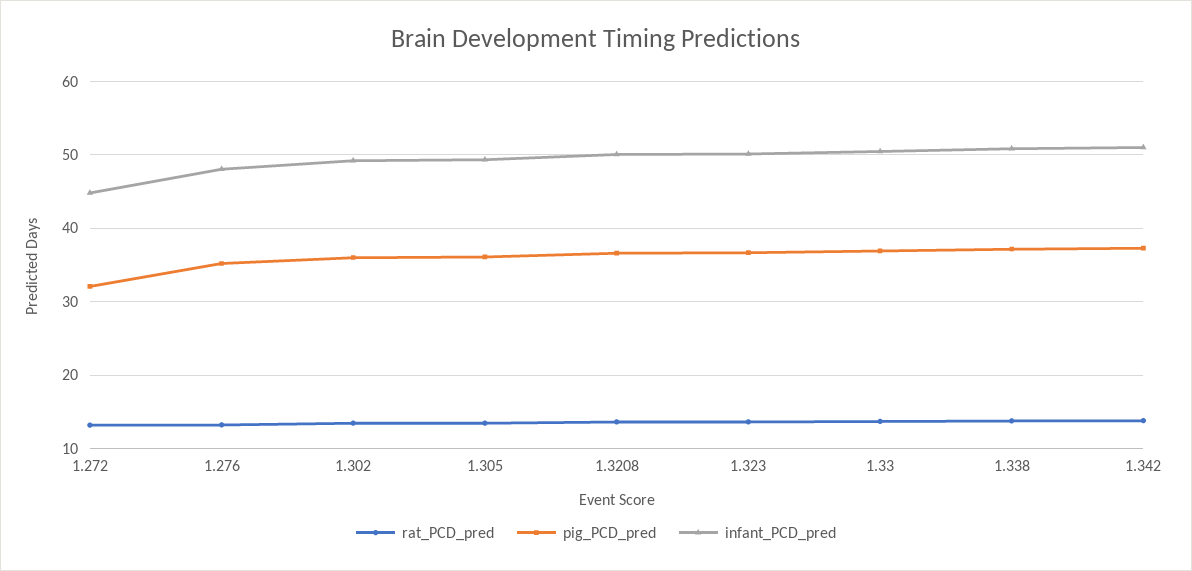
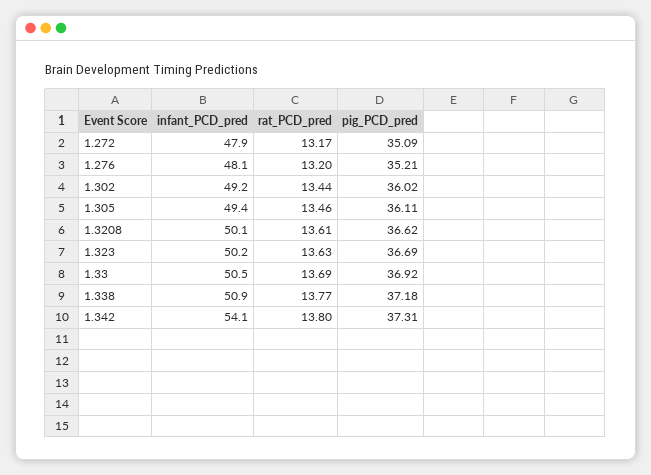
  {
    "rat_PCD_pred": {
      "1.272": 13.17,
      "1.276": 13.2,
      "1.302": 13.44,
      "1.305": 13.46,
      "1.3208": 13.61,
      "1.323": 13.63,
      "1.33": 13.69,
      "1.338": 13.77,
      "1.342": 13.8
    },
    "pig_PCD_pred": {
-     "1.272": 32,
+     "1.272": 35.09,
      "1.276": 35.21,
      "1.302": 36.02,
      "1.305": 36.11,
      "1.3208": 36.62,
      "1.323": 36.69,
      "1.33": 36.92,
      "1.338": 37.18,
      "1.342": 37.31
    },
    "infant_PCD_pred": {
-     "1.272": 45,
+     "1.272": 47.9,
      "1.276": 48.1,
      "1.302": 49.2,
      "1.305": 49.4,
      "1.3208": 50.1,
      "1.323": 50.2,
      "1.33": 50.5,
      "1.338": 50.9,
-     "1.342": 51
+     "1.342": 54.1
    }
  }

